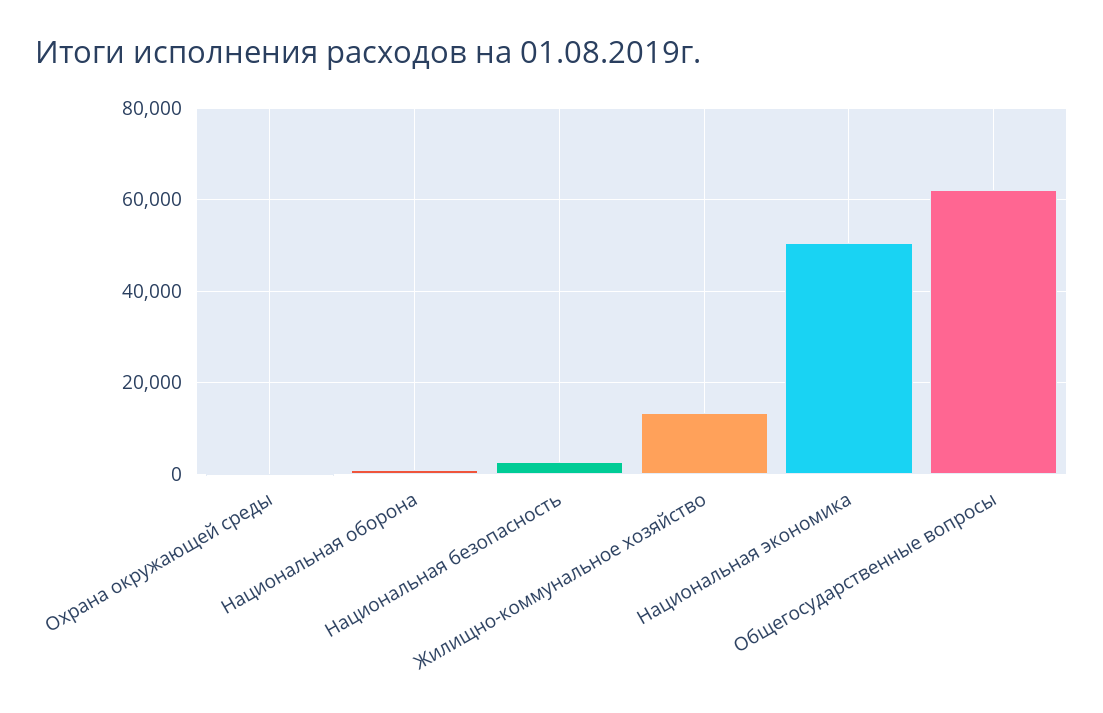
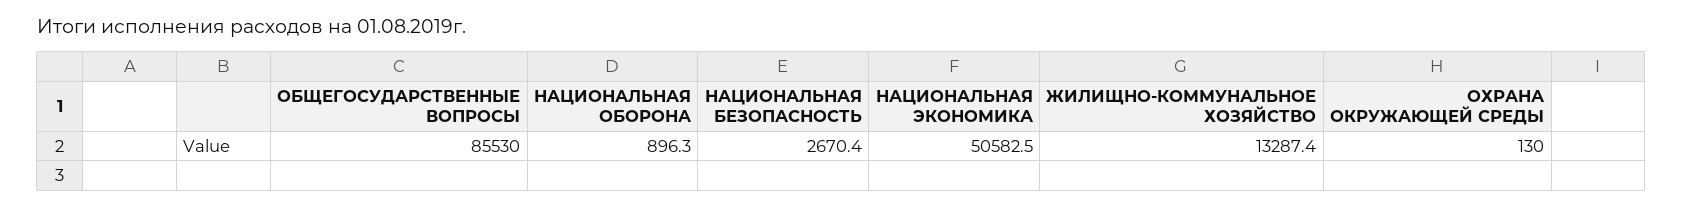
  {
    "Охрана окружающей среды": 130,
    "Национальная оборона": 896.3,
    "Национальная безопасность": 2670.4,
    "Жилищно-коммунальное хозяйство": 13287.4,
    "Национальная экономика": 50582.5,
-   "Общегосударственные вопросы": 62000
+   "Общегосударственные вопросы": 85530
  }

